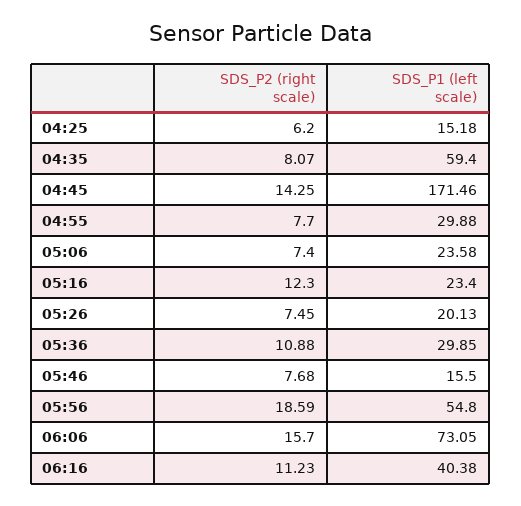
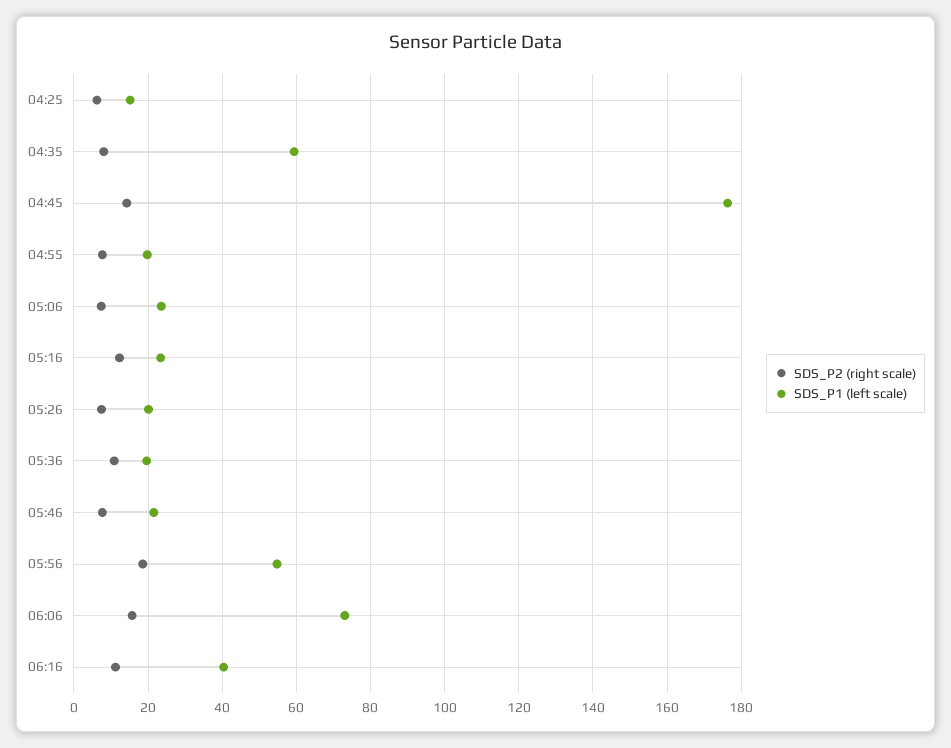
  {
    "SDS_P2 (right scale)": {
      "04:25": 6.2,
      "04:35": 8.07,
      "04:45": 14.25,
      "04:55": 7.7,
      "05:06": 7.4,
      "05:16": 12.3,
      "05:26": 7.45,
      "05:36": 10.88,
      "05:46": 7.68,
      "05:56": 18.59,
      "06:06": 15.7,
      "06:16": 11.23
    },
    "SDS_P1 (left scale)": {
      "04:25": 15.18,
      "04:35": 59.4,
-     "04:45": 171.46,
+     "04:45": 176,
-     "04:55": 29.88,
+     "04:55": 20,
      "05:06": 23.58,
      "05:16": 23.4,
      "05:26": 20.13,
-     "05:36": 29.85,
+     "05:36": 20,
-     "05:46": 15.5,
+     "05:46": 22,
      "05:56": 54.8,
      "06:06": 73.05,
      "06:16": 40.38
    }
  }

